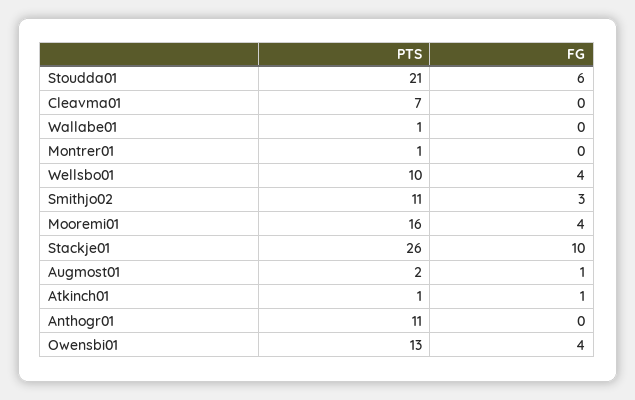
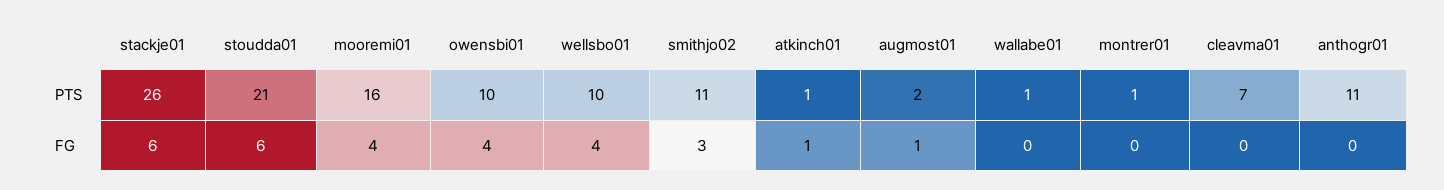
  {
    "PTS": {
      "Stoudda01": 21,
      "Cleavma01": 7,
      "Wallabe01": 1,
      "Montrer01": 1,
      "Wellsbo01": 10,
      "Smithjo02": 11,
      "Mooremi01": 16,
      "Stackje01": 26,
      "Augmost01": 2,
      "Atkinch01": 1,
      "Anthogr01": 11,
-     "Owensbi01": 13
+     "Owensbi01": 10
    },
    "FG": {
      "Stoudda01": 6,
      "Cleavma01": 0,
      "Wallabe01": 0,
      "Montrer01": 0,
      "Wellsbo01": 4,
      "Smithjo02": 3,
      "Mooremi01": 4,
-     "Stackje01": 10,
+     "Stackje01": 6,
      "Augmost01": 1,
      "Atkinch01": 1,
      "Anthogr01": 0,
      "Owensbi01": 4
    }
  }

